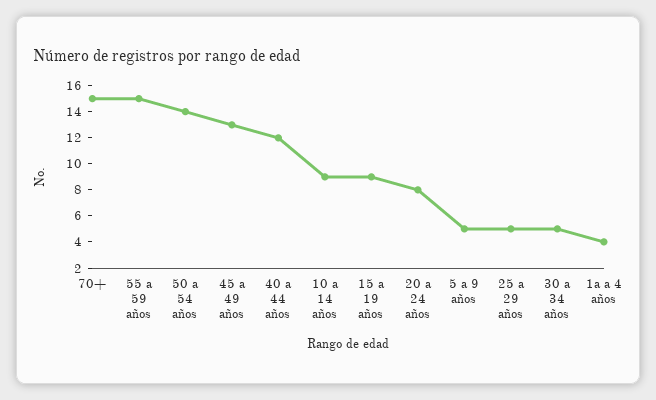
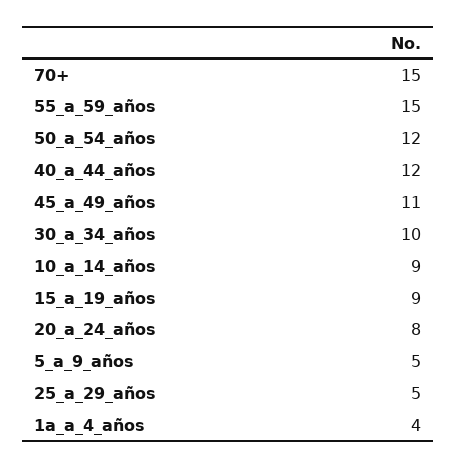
  {
    "70+": 15,
    "55 a 59 años": 15,
-   "50 a 54 años": 14,
+   "50 a 54 años": 12,
-   "45 a 49 años": 13,
+   "45 a 49 años": 11,
    "40 a 44 años": 12,
    "10 a 14 años": 9,
    "15 a 19 años": 9,
    "20 a 24 años": 8,
    "5 a 9 años": 5,
    "25 a 29 años": 5,
-   "30 a 34 años": 5,
+   "30 a 34 años": 10,
    "1a a 4 años": 4
  }

